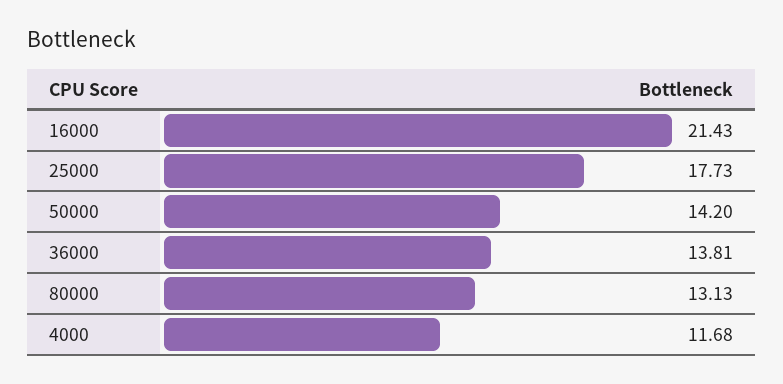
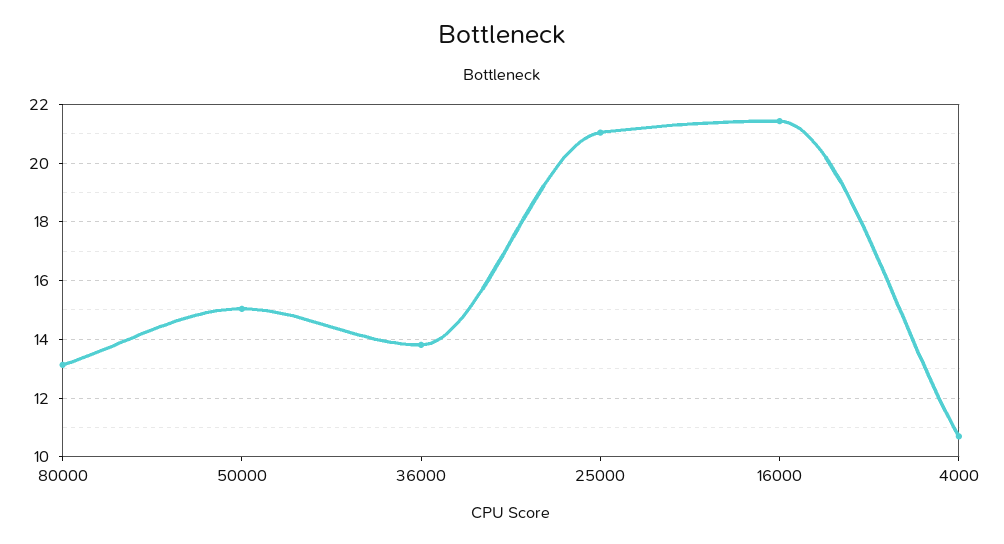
  {
    "16000": 21.43,
-   "25000": 17.73,
+   "25000": 21,
-   "50000": 14.2,
+   "50000": 15,
    "36000": 13.81,
    "80000": 13.13,
-   "4000": 11.68
+   "4000": 10.75
  }

